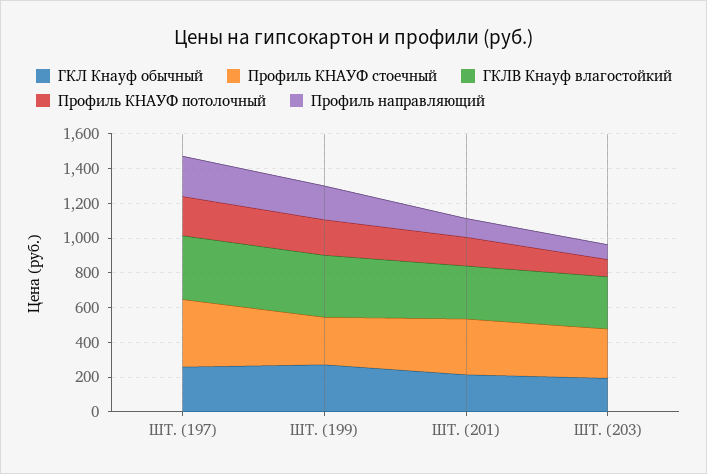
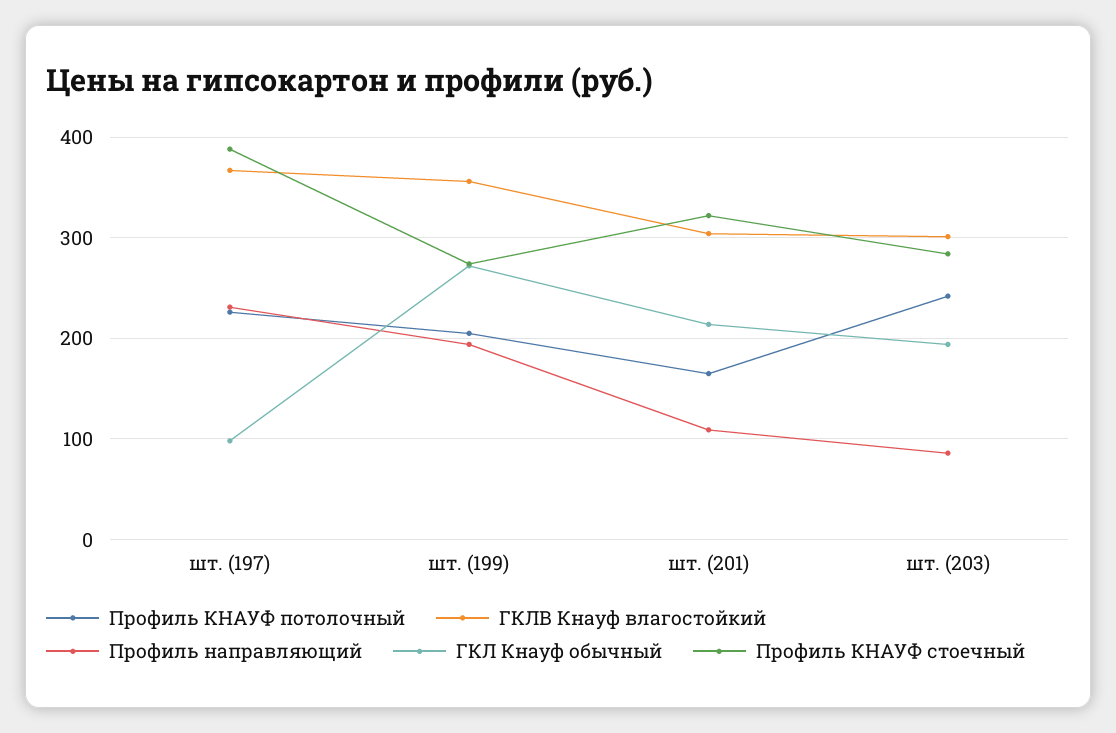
  {
    "ГКЛ Кнауф обычный": {
-     "ШТ. (197)": 250,
+     "ШТ. (197)": 100,
      "ШТ. (199)": 270,
      "ШТ. (201)": 210,
      "ШТ. (203)": 190
    },
    "Профиль КНАУФ стоечный": {
      "ШТ. (197)": 390,
      "ШТ. (199)": 270,
      "ШТ. (201)": 320,
      "ШТ. (203)": 280
    },
    "ГКЛВ Кнауф влагостойкий": {
      "ШТ. (197)": 370,
      "ШТ. (199)": 360,
      "ШТ. (201)": 300,
      "ШТ. (203)": 300
    },
    "Профиль КНАУФ потолочный": {
      "ШТ. (197)": 230,
      "ШТ. (199)": 210,
      "ШТ. (201)": 170,
-     "ШТ. (203)": 100
+     "ШТ. (203)": 240
    },
    "Профиль направляющий": {
      "ШТ. (197)": 230,
      "ШТ. (199)": 190,
      "ШТ. (201)": 110,
      "ШТ. (203)": 90
    }
  }

